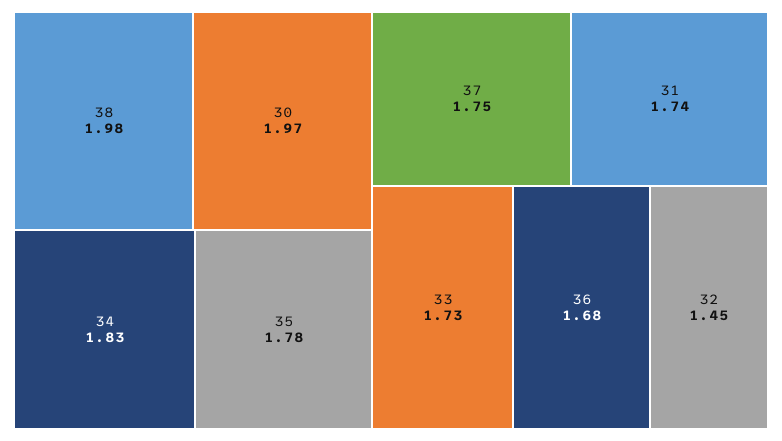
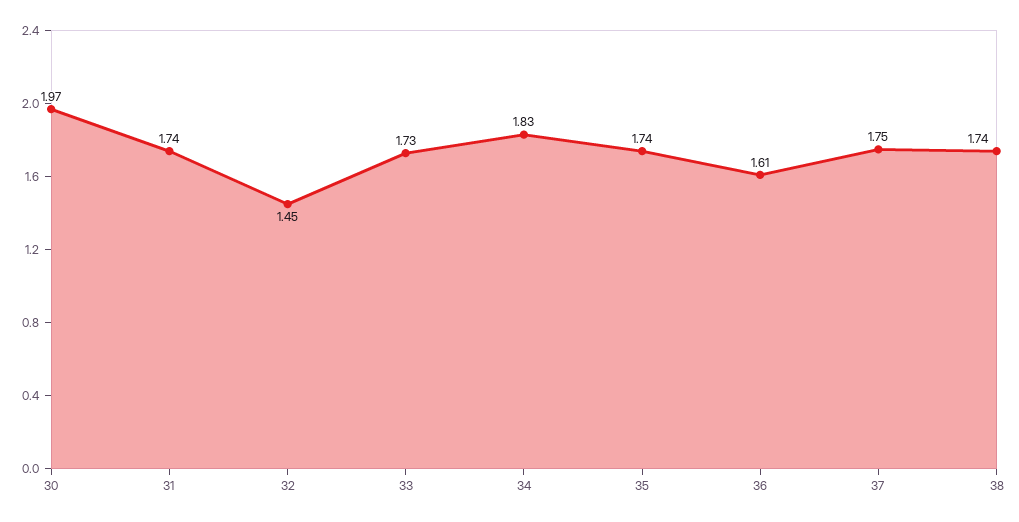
  {
-   "38": 1.98,
+   "38": 1.74,
    "30": 1.97,
    "34": 1.83,
-   "35": 1.78,
+   "35": 1.74,
    "37": 1.75,
    "31": 1.74,
    "33": 1.73,
-   "36": 1.68,
+   "36": 1.61,
    "32": 1.45
  }

